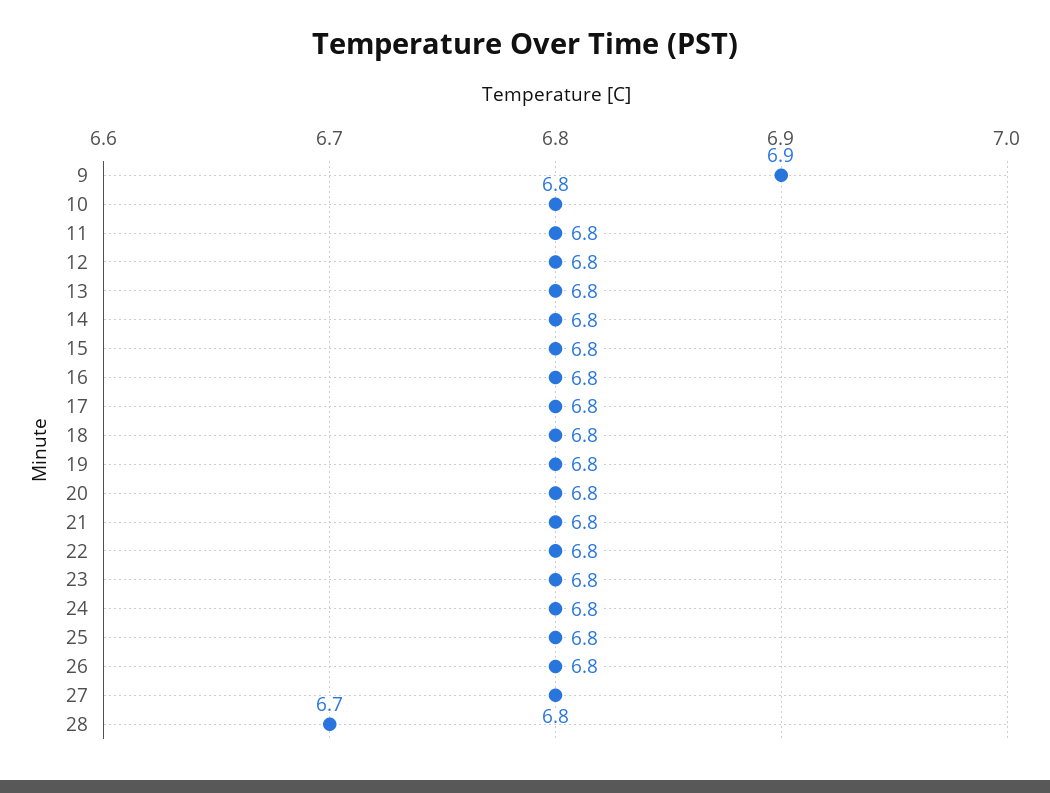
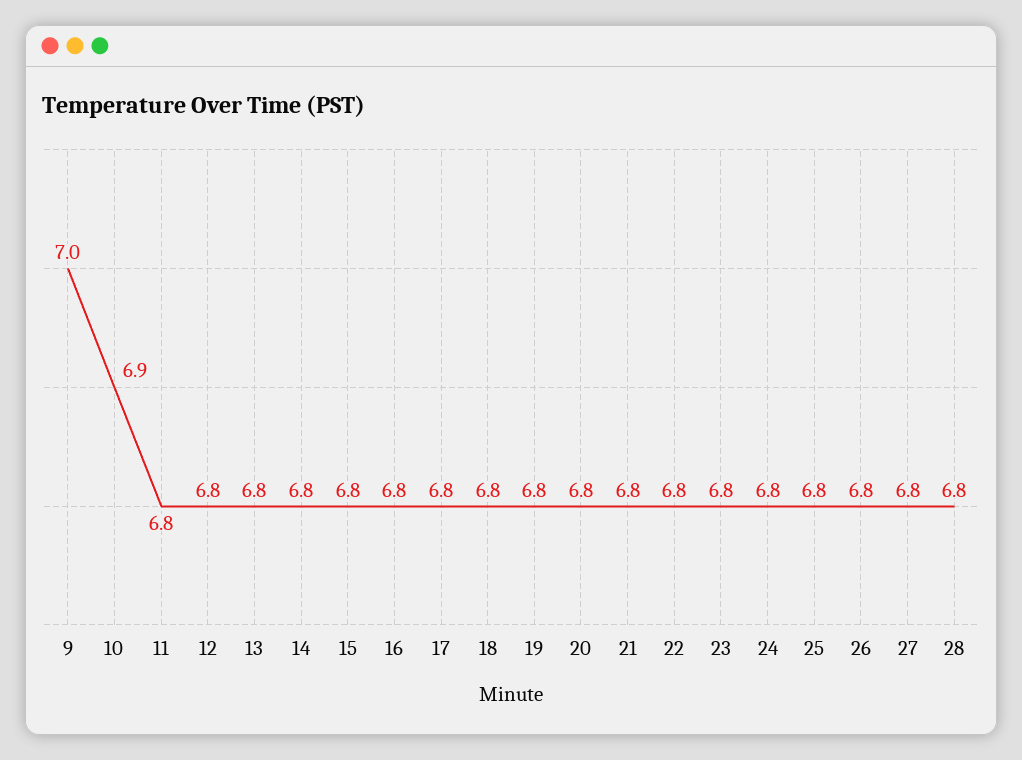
  {
-   "9": 6.9,
+   "9": 7,
-   "10": 6.8,
+   "10": 6.9,
    "11": 6.8,
    "12": 6.8,
    "13": 6.8,
    "14": 6.8,
    "15": 6.8,
    "16": 6.8,
    "17": 6.8,
    "18": 6.8,
    "19": 6.8,
    "20": 6.8,
    "21": 6.8,
    "22": 6.8,
    "23": 6.8,
    "24": 6.8,
    "25": 6.8,
    "26": 6.8,
    "27": 6.8,
-   "28": 6.7
+   "28": 6.8
  }

